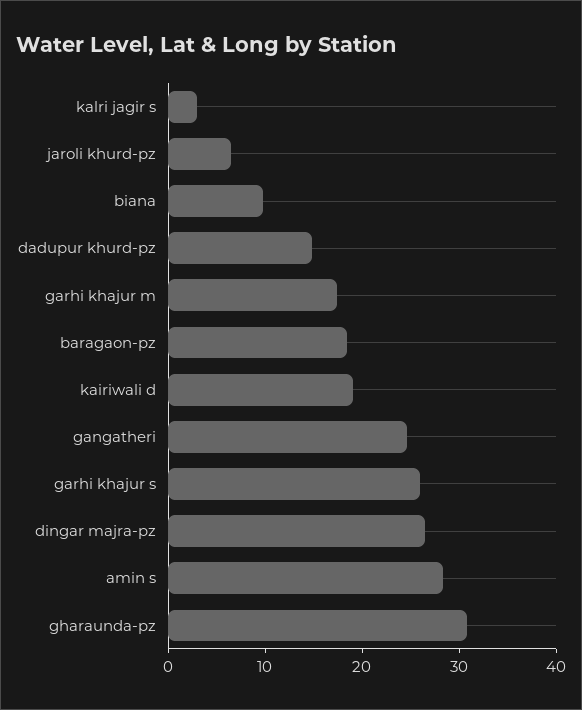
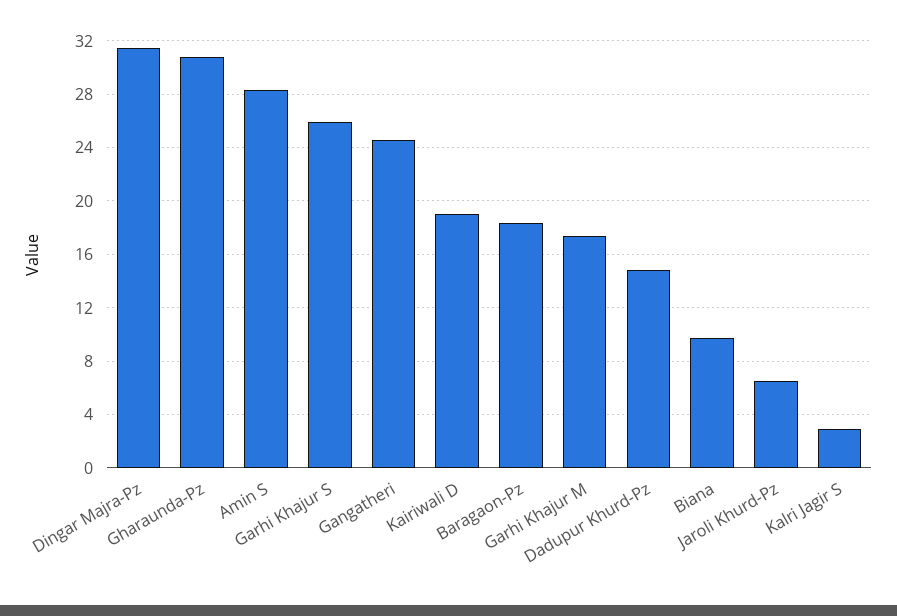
  {
    "kalri jagir s": 3,
    "jaroli khurd-pz": 6.5,
    "biana": 9.5,
    "dadupur khurd-pz": 15,
    "garhi khajur m": 17.5,
    "baragaon-pz": 18.5,
    "kairiwali d": 19,
    "gangatheri": 24.5,
    "garhi khajur s": 26,
-   "dingar majra-pz": 26,
+   "dingar majra-pz": 31.5,
    "amin s": 28.5,
    "gharaunda-pz": 31
  }

